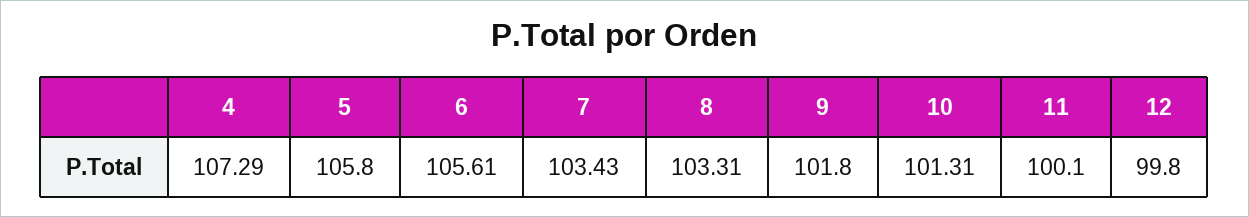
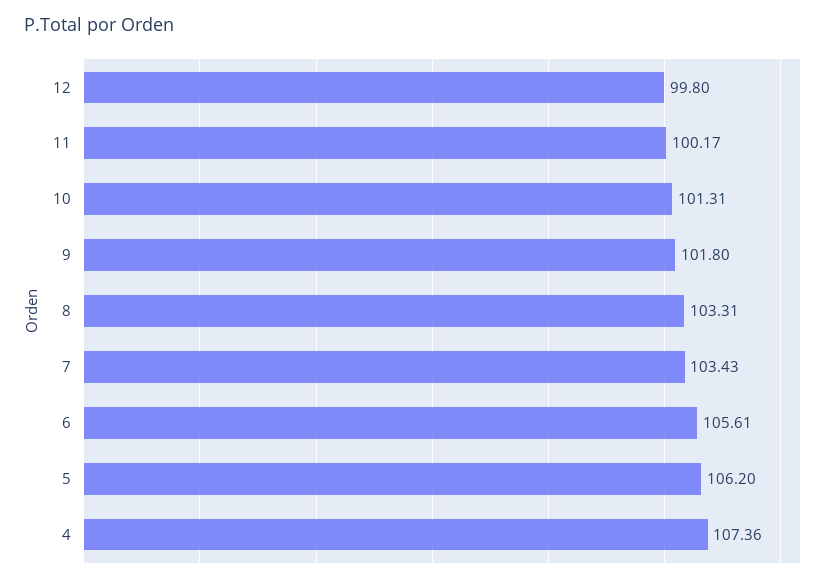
  {
-   "4": 107.29,
+   "4": 107.36,
-   "5": 105.8,
+   "5": 106.2,
    "6": 105.61,
    "7": 103.43,
    "8": 103.31,
    "9": 101.8,
    "10": 101.31,
-   "11": 100.1,
+   "11": 100.17,
    "12": 99.8
  }

